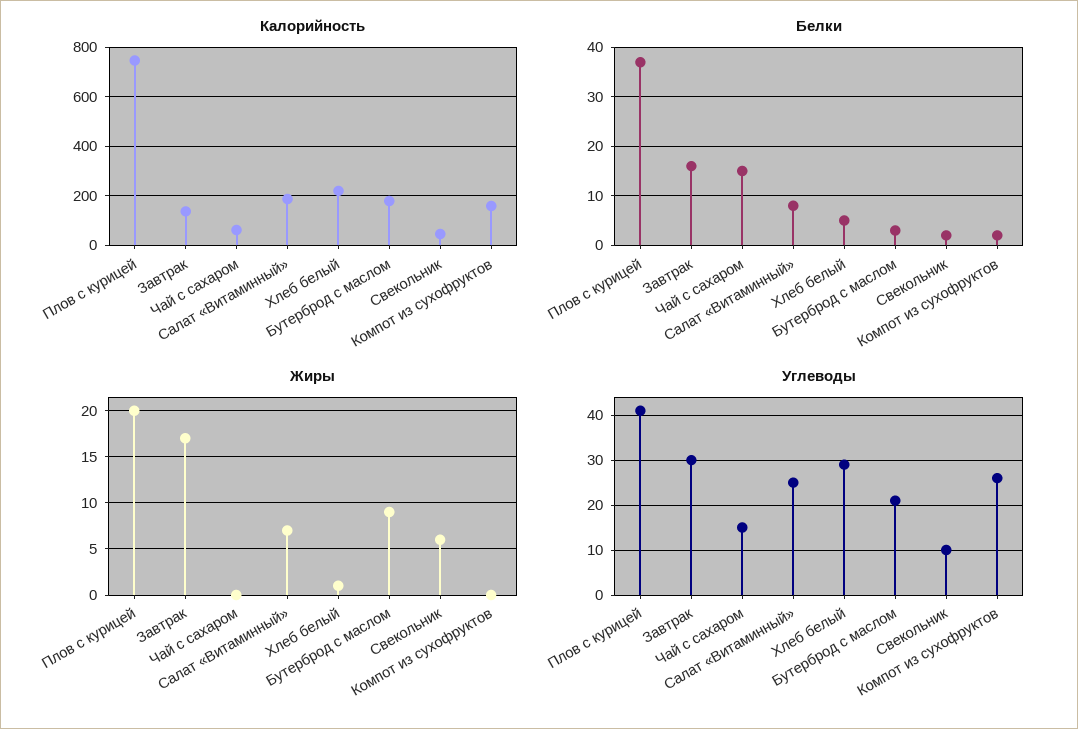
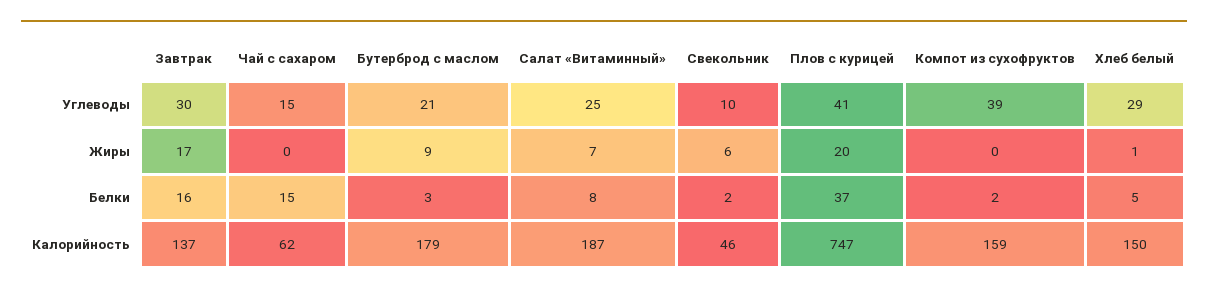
  {
    "Калорийность": {
      "Плов с курицей": 747,
      "Завтрак": 137,
      "Чай с сахаром": 62,
      "Салат «Витаминный»": 187,
-     "Хлеб белый": 225,
+     "Хлеб белый": 150,
      "Бутерброд с маслом": 179,
      "Свекольник": 46,
      "Компот из сухофруктов": 159
    },
    "Белки": {
      "Плов с курицей": 37,
      "Завтрак": 16,
      "Чай с сахаром": 15,
      "Салат «Витаминный»": 8,
      "Хлеб белый": 5,
      "Бутерброд с маслом": 3,
      "Свекольник": 2,
      "Компот из сухофруктов": 2
    },
    "Жиры": {
      "Плов с курицей": 20,
      "Завтрак": 17,
      "Чай с сахаром": 0,
      "Салат «Витаминный»": 7,
      "Хлеб белый": 1,
      "Бутерброд с маслом": 9,
      "Свекольник": 6,
      "Компот из сухофруктов": 0
    },
    "Углеводы": {
      "Плов с курицей": 41,
      "Завтрак": 30,
      "Чай с сахаром": 15,
      "Салат «Витаминный»": 25,
      "Хлеб белый": 29,
      "Бутерброд с маслом": 21,
      "Свекольник": 10,
-     "Компот из сухофруктов": 25
+     "Компот из сухофруктов": 39
    }
  }

